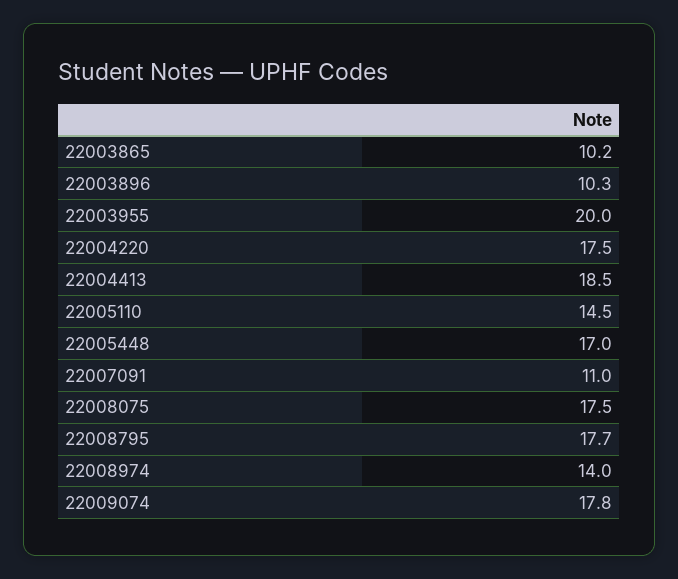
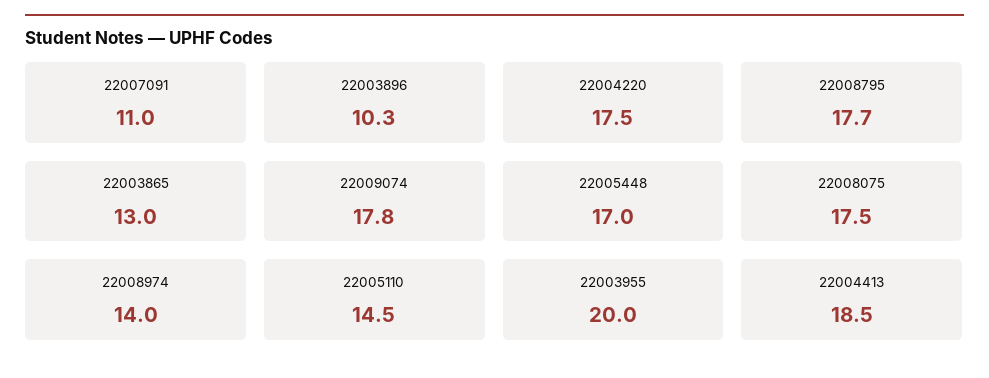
  {
-   "22003865": 10.2,
+   "22003865": 13,
    "22003896": 10.3,
    "22003955": 20,
    "22004220": 17.5,
    "22004413": 18.5,
    "22005110": 14.5,
    "22005448": 17,
    "22007091": 11,
    "22008075": 17.5,
    "22008795": 17.7,
    "22008974": 14,
    "22009074": 17.8
  }

